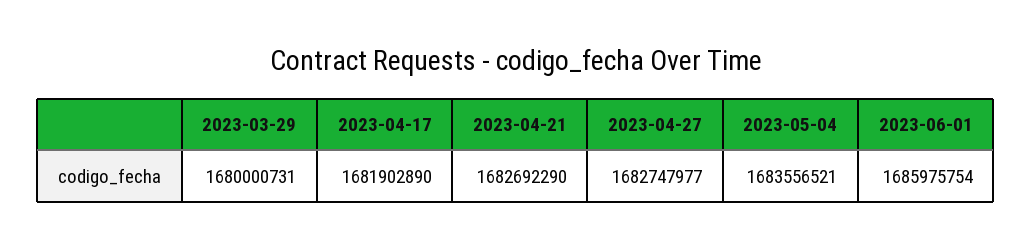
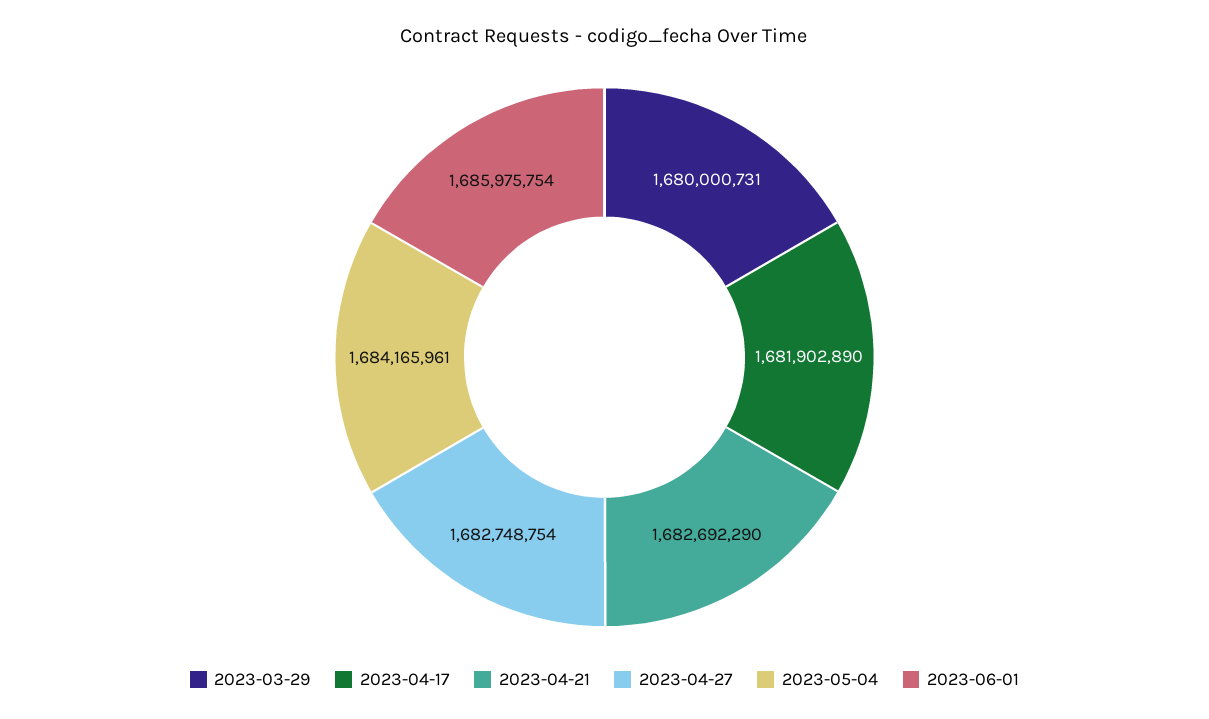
  {
    "2023-03-29": 1680000731,
    "2023-04-17": 1681902890,
    "2023-04-21": 1682692290,
-   "2023-04-27": 1682747977,
+   "2023-04-27": 1682748754,
-   "2023-05-04": 1683556521,
+   "2023-05-04": 1684165961,
    "2023-06-01": 1685975754
  }

